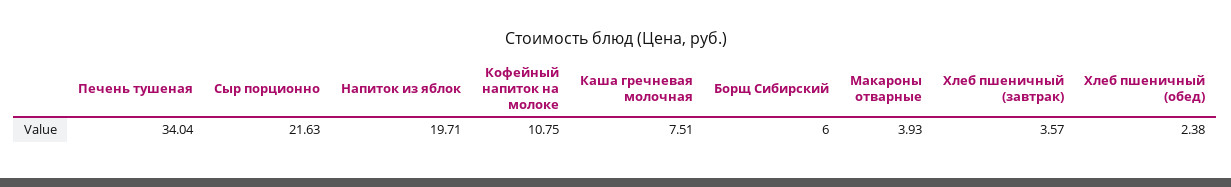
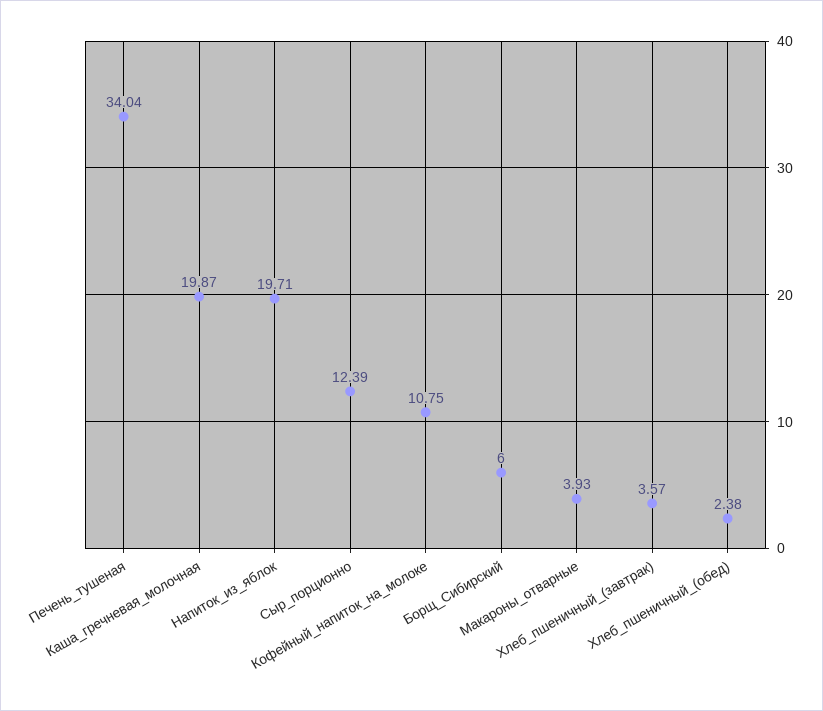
  {
    "Печень тушеная": 34.04,
-   "Сыр порционно": 21.63,
+   "Сыр порционно": 12.39,
    "Напиток из яблок": 19.71,
    "Кофейный напиток на молоке": 10.75,
-   "Каша гречневая молочная": 7.51,
+   "Каша гречневая молочная": 19.87,
    "Борщ Сибирский": 6,
    "Макароны отварные": 3.93,
    "Хлеб пшеничный (завтрак)": 3.57,
    "Хлеб пшеничный (обед)": 2.38
  }

